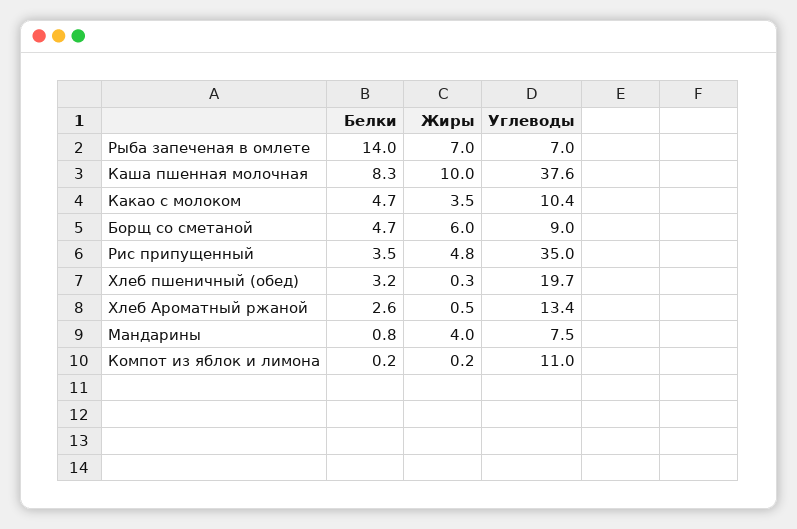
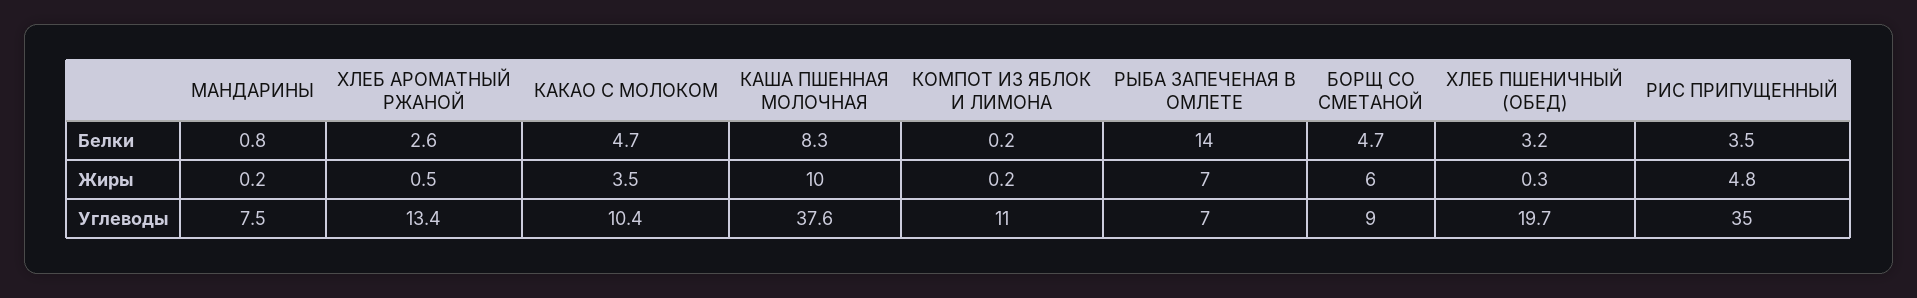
  {
    "Белки": {
      "Рыба запеченая в омлете": 14,
      "Каша пшенная молочная": 8.3,
      "Какао с молоком": 4.7,
      "Борщ со сметаной": 4.7,
      "Рис припущенный": 3.5,
      "Хлеб пшеничный (обед)": 3.2,
      "Хлеб Ароматный ржаной": 2.6,
      "Мандарины": 0.8,
      "Компот из яблок и лимона": 0.2
    },
    "Жиры": {
      "Рыба запеченая в омлете": 7,
      "Каша пшенная молочная": 10,
      "Какао с молоком": 3.5,
      "Борщ со сметаной": 6,
      "Рис припущенный": 4.8,
      "Хлеб пшеничный (обед)": 0.3,
      "Хлеб Ароматный ржаной": 0.5,
-     "Мандарины": 4,
+     "Мандарины": 0.2,
      "Компот из яблок и лимона": 0.2
    },
    "Углеводы": {
      "Рыба запеченая в омлете": 7,
      "Каша пшенная молочная": 37.6,
      "Какао с молоком": 10.4,
      "Борщ со сметаной": 9,
      "Рис припущенный": 35,
      "Хлеб пшеничный (обед)": 19.7,
      "Хлеб Ароматный ржаной": 13.4,
      "Мандарины": 7.5,
      "Компот из яблок и лимона": 11
    }
  }

